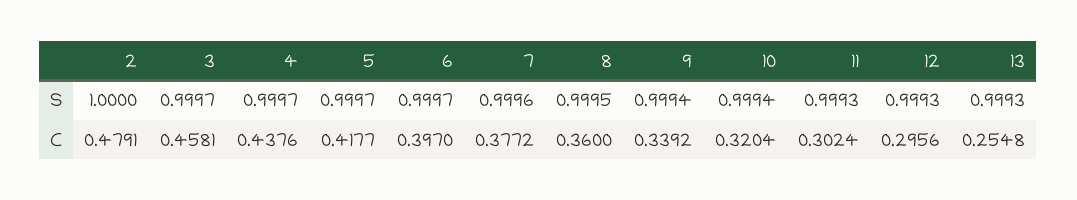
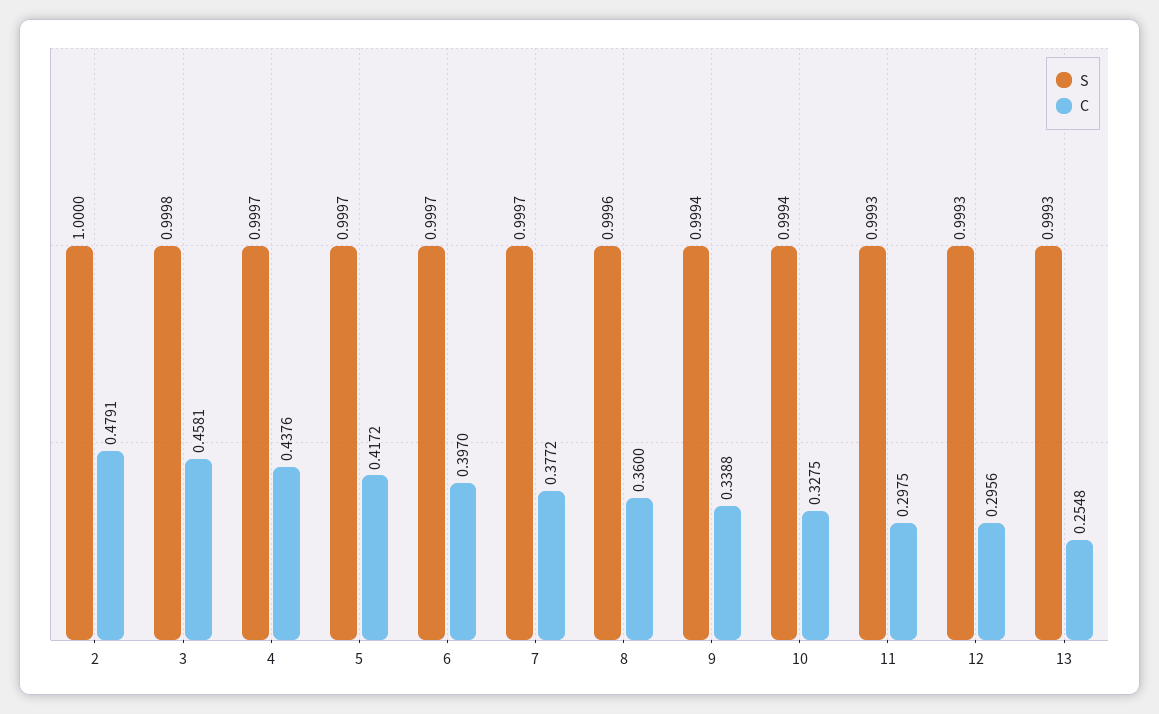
  {
    "S": {
      "2": 1,
-     "3": 0.9997,
+     "3": 0.9998,
      "4": 0.9997,
      "5": 0.9997,
      "6": 0.9997,
-     "7": 0.9996,
+     "7": 0.9997,
-     "8": 0.9995,
+     "8": 0.9996,
      "9": 0.9994,
      "10": 0.9994,
      "11": 0.9993,
      "12": 0.9993,
      "13": 0.9993
    },
    "C": {
      "2": 0.4791,
      "3": 0.4581,
      "4": 0.4376,
-     "5": 0.4177,
+     "5": 0.4172,
      "6": 0.397,
      "7": 0.3772,
      "8": 0.36,
-     "9": 0.3392,
+     "9": 0.3388,
-     "10": 0.3204,
+     "10": 0.3275,
-     "11": 0.3024,
+     "11": 0.2975,
      "12": 0.2956,
      "13": 0.2548
    }
  }

